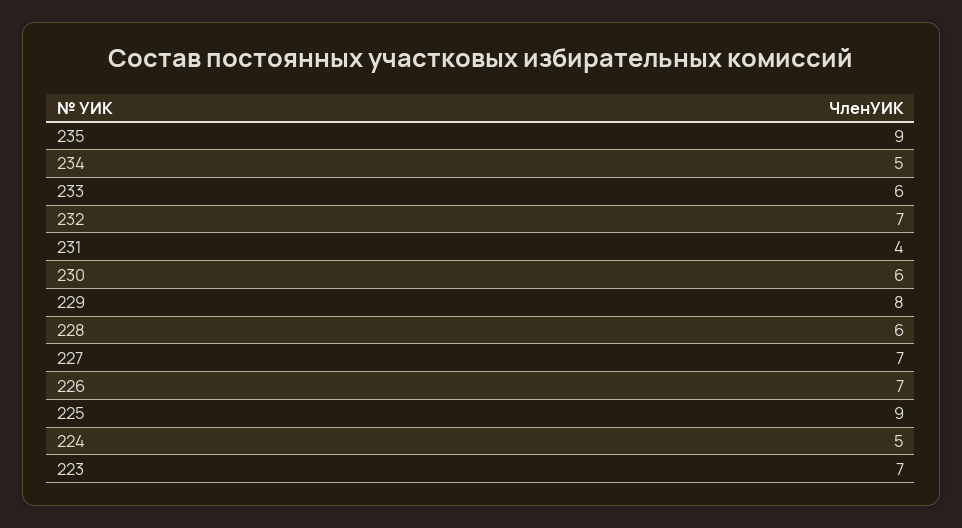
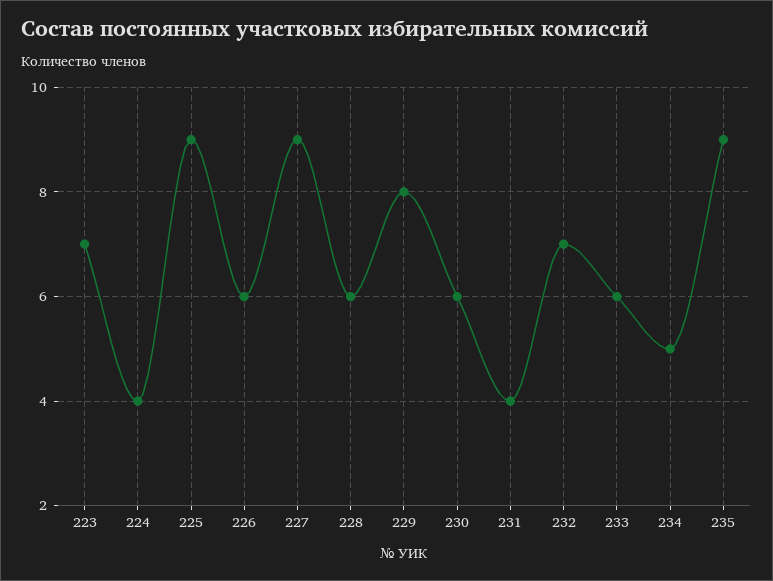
  {
    "235": 9,
    "234": 5,
    "233": 6,
    "232": 7,
    "231": 4,
    "230": 6,
    "229": 8,
    "228": 6,
-   "227": 7,
+   "227": 9,
-   "226": 7,
+   "226": 6,
    "225": 9,
-   "224": 5,
+   "224": 4,
    "223": 7
  }

